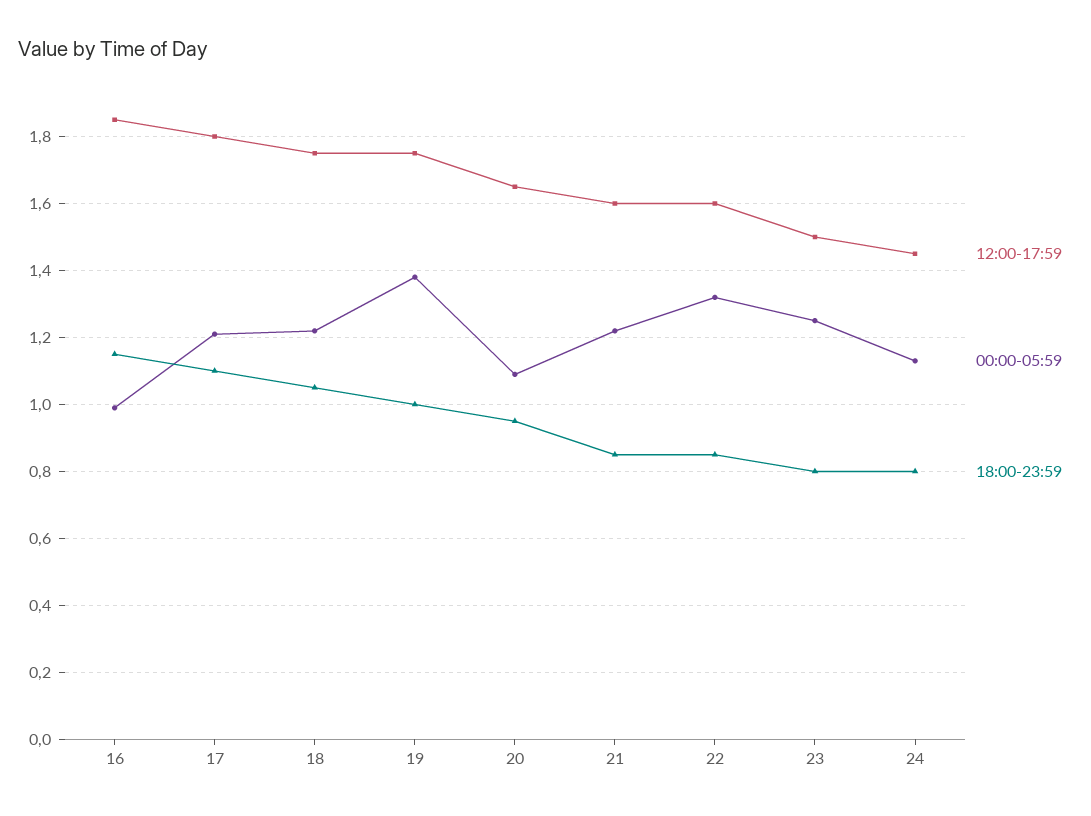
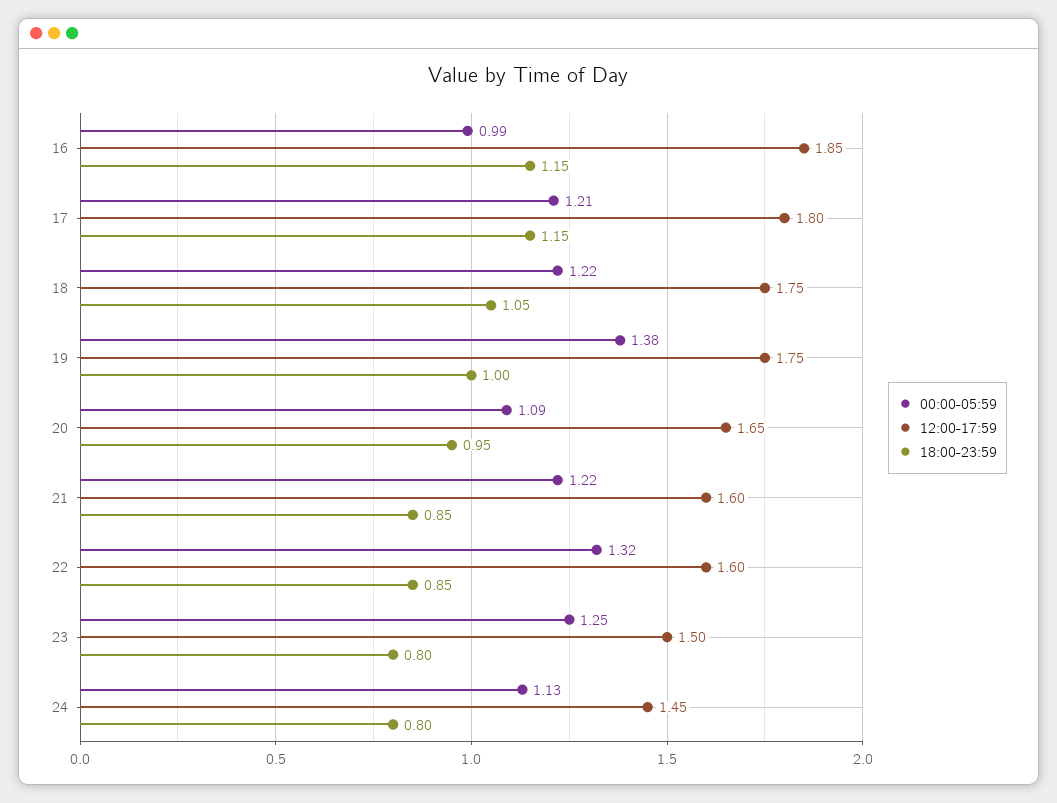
  {
    "12:00-17:59": {
      "16": 1.85,
      "17": 1.8,
      "18": 1.75,
      "19": 1.75,
      "20": 1.65,
      "21": 1.6,
      "22": 1.6,
      "23": 1.5,
      "24": 1.45
    },
    "00:00-05:59": {
      "16": 0.99,
      "17": 1.21,
      "18": 1.22,
      "19": 1.38,
      "20": 1.09,
      "21": 1.22,
      "22": 1.32,
      "23": 1.25,
      "24": 1.13
    },
    "18:00-23:59": {
      "16": 1.15,
-     "17": 1.1,
+     "17": 1.15,
      "18": 1.05,
      "19": 1,
      "20": 0.95,
      "21": 0.85,
      "22": 0.85,
      "23": 0.8,
      "24": 0.8
    }
  }

